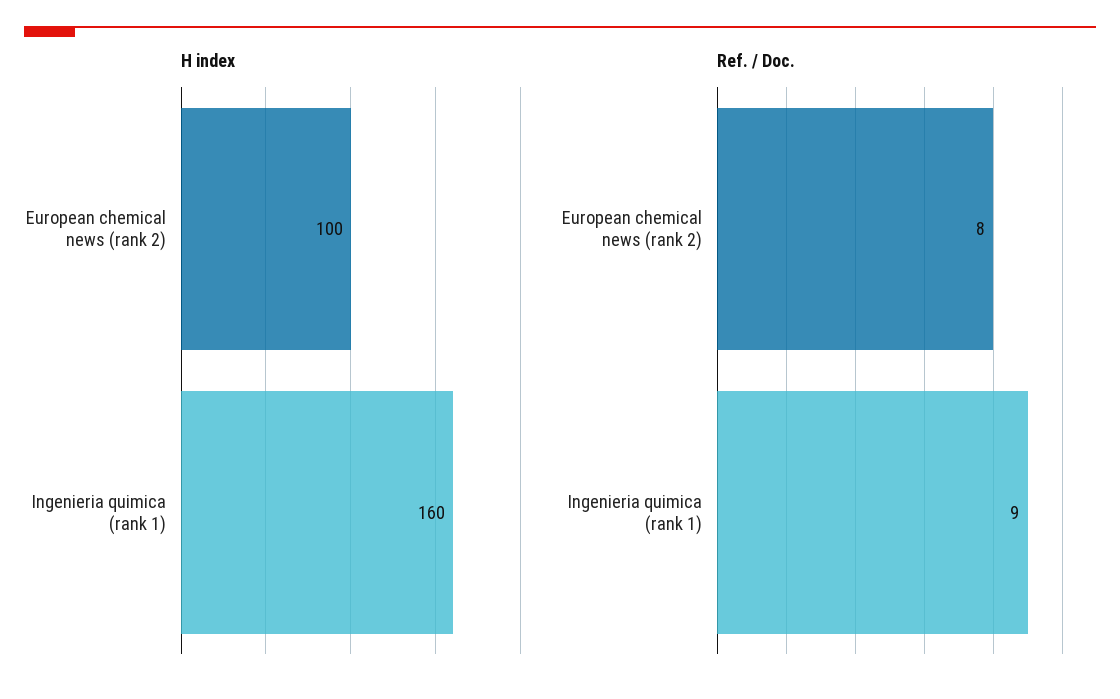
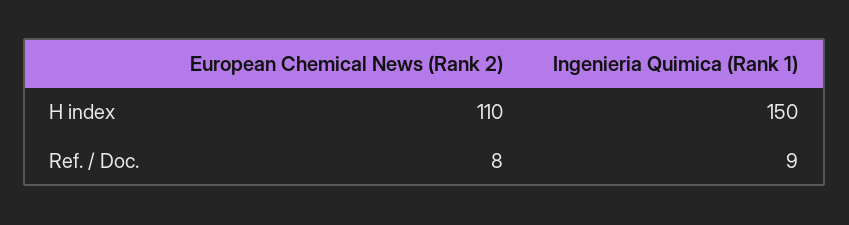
  {
    "H index": {
-     "European chemical news (rank 2)": 100,
+     "European chemical news (rank 2)": 110,
-     "Ingenieria quimica (rank 1)": 160
+     "Ingenieria quimica (rank 1)": 150
    },
    "Ref. / Doc.": {
      "European chemical news (rank 2)": 8,
      "Ingenieria quimica (rank 1)": 9
    }
  }

